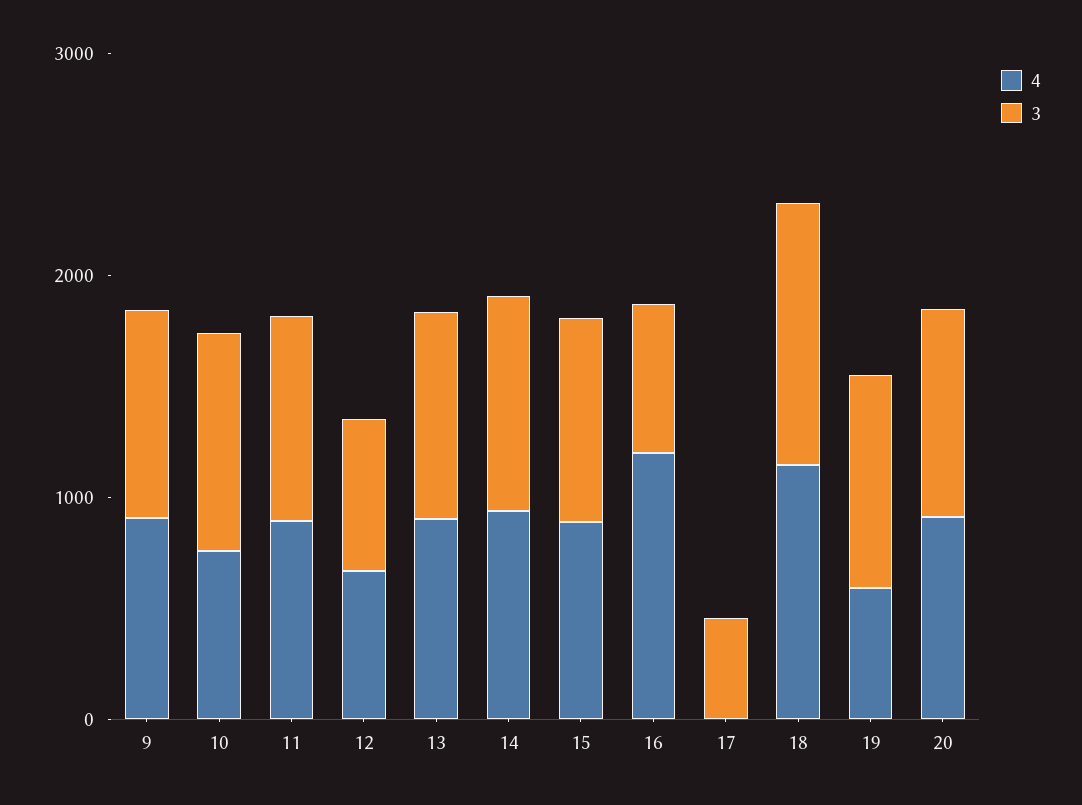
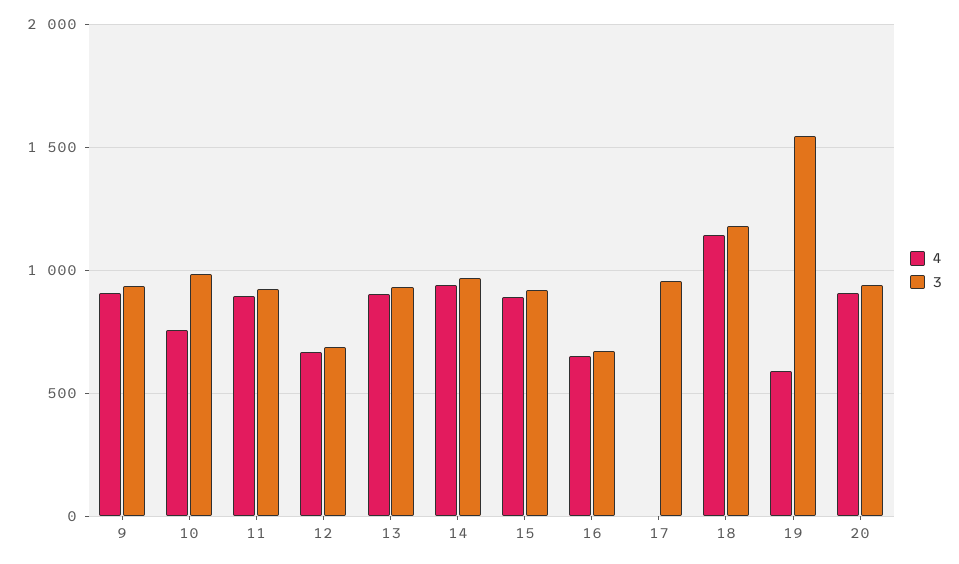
  {
    "4": {
      "9": 900,
      "10": 750,
      "11": 900,
      "12": 650,
      "13": 900,
      "14": 950,
      "15": 900,
-     "16": 1200,
+     "16": 650,
      "17": 0,
      "18": 1150,
      "19": 600,
      "20": 900
    },
    "3": {
      "9": 950,
      "10": 1000,
      "11": 900,
      "12": 700,
      "13": 950,
      "14": 950,
      "15": 900,
      "16": 650,
-     "17": 400,
+     "17": 950,
      "18": 1200,
-     "19": 1000,
+     "19": 1550,
      "20": 950
    }
  }

